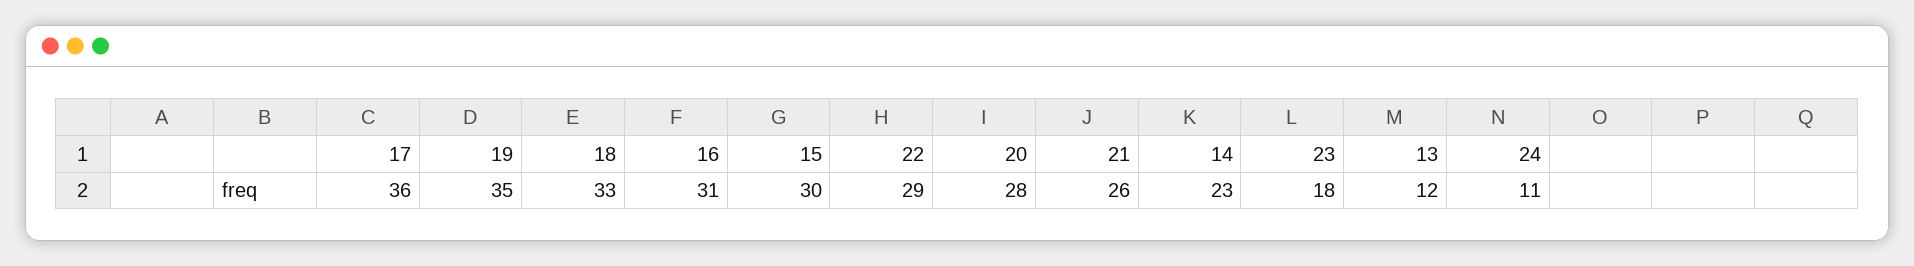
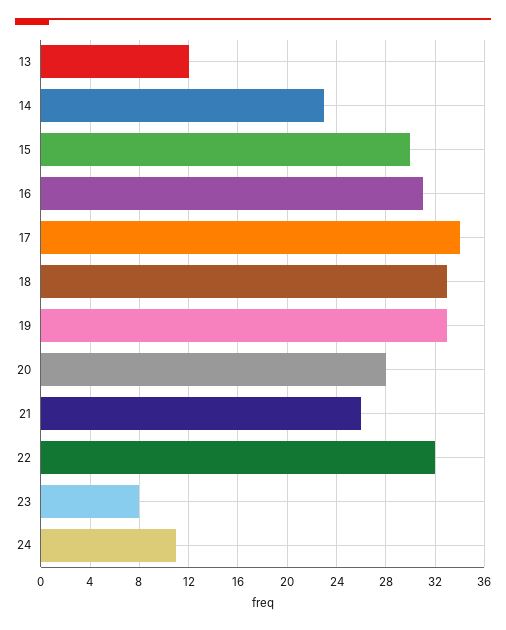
  {
-   "17": 36,
+   "17": 34,
-   "19": 35,
+   "19": 33,
    "18": 33,
    "16": 31,
    "15": 30,
-   "22": 29,
+   "22": 32,
    "20": 28,
    "21": 26,
    "14": 23,
-   "23": 18,
+   "23": 8,
    "13": 12,
    "24": 11
  }

